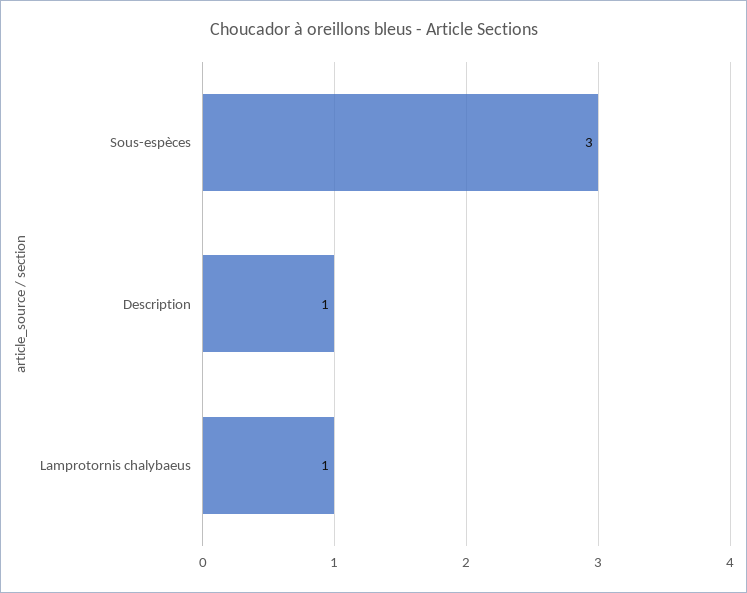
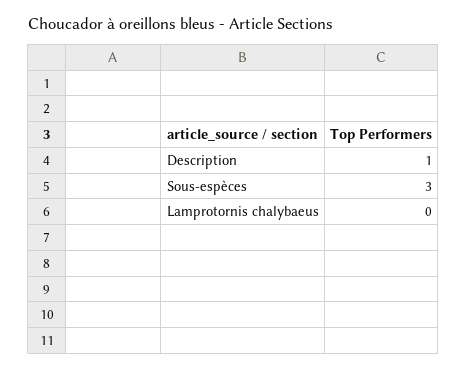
  {
    "Sous-espèces": 3,
    "Description": 1,
-   "Lamprotornis chalybaeus": 1
+   "Lamprotornis chalybaeus": 0
  }

